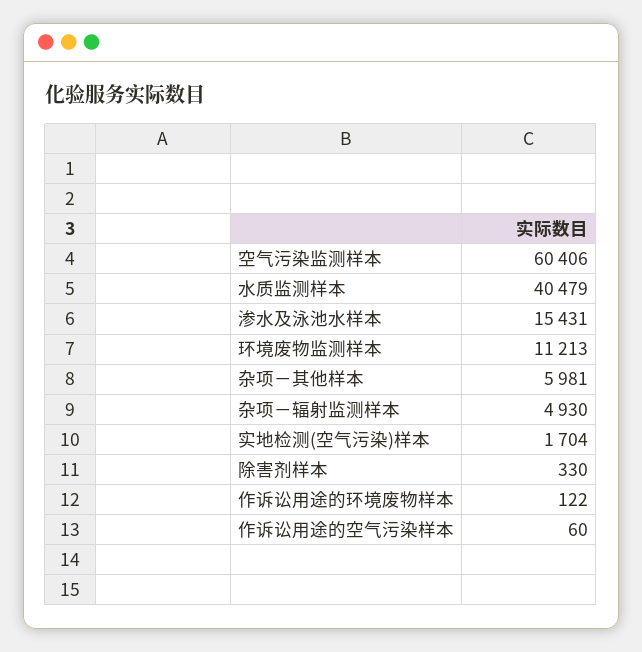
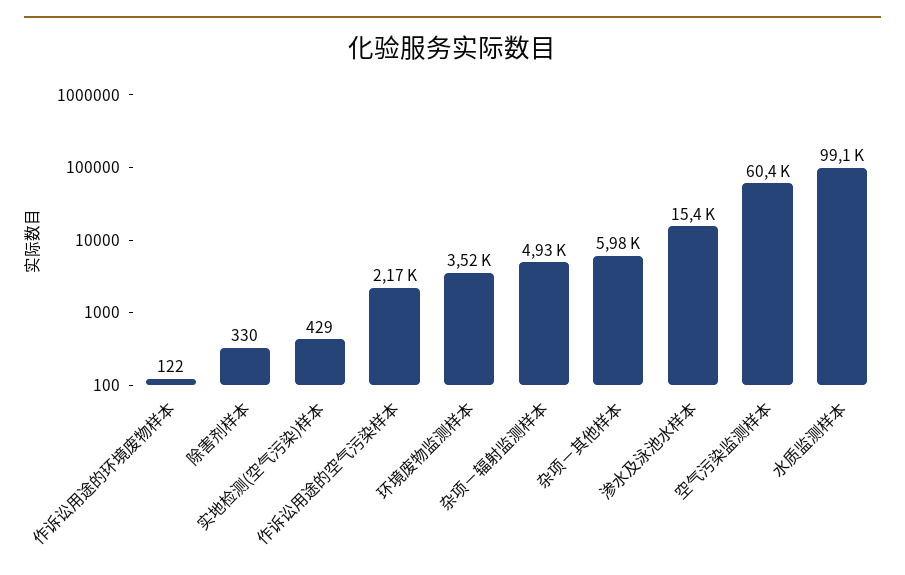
  {
    "空气污染监测样本": 60406,
-   "水质监测样本": 40479,
+   "水质监测样本": 99100,
    "渗水及泳池水样本": 15431,
-   "环境废物监测样本": 11213,
+   "环境废物监测样本": 3520,
    "杂项－其他样本": 5981,
    "杂项－辐射监测样本": 4930,
-   "实地检测(空气污染)样本": 1704,
+   "实地检测(空气污染)样本": 429,
    "除害剂样本": 330,
    "作诉讼用途的环境废物样本": 122,
-   "作诉讼用途的空气污染样本": 60
+   "作诉讼用途的空气污染样本": 2170
  }

